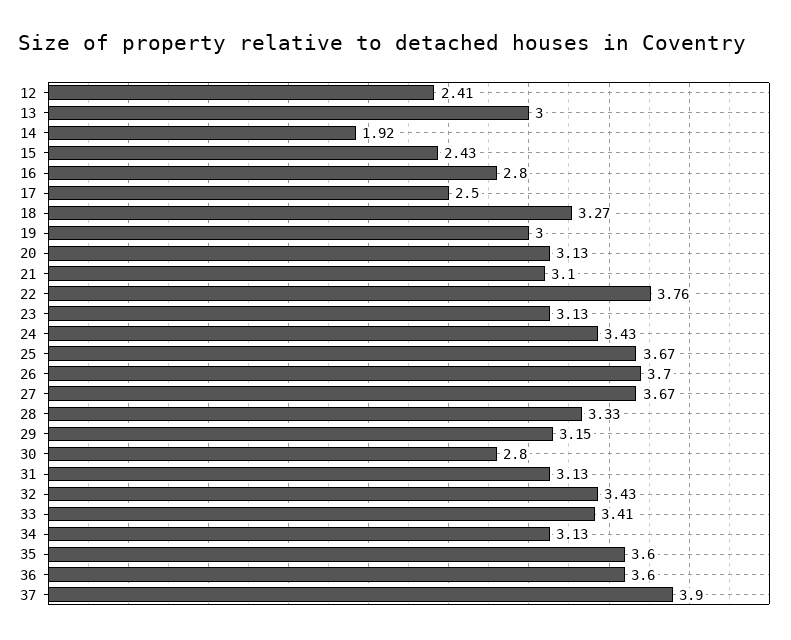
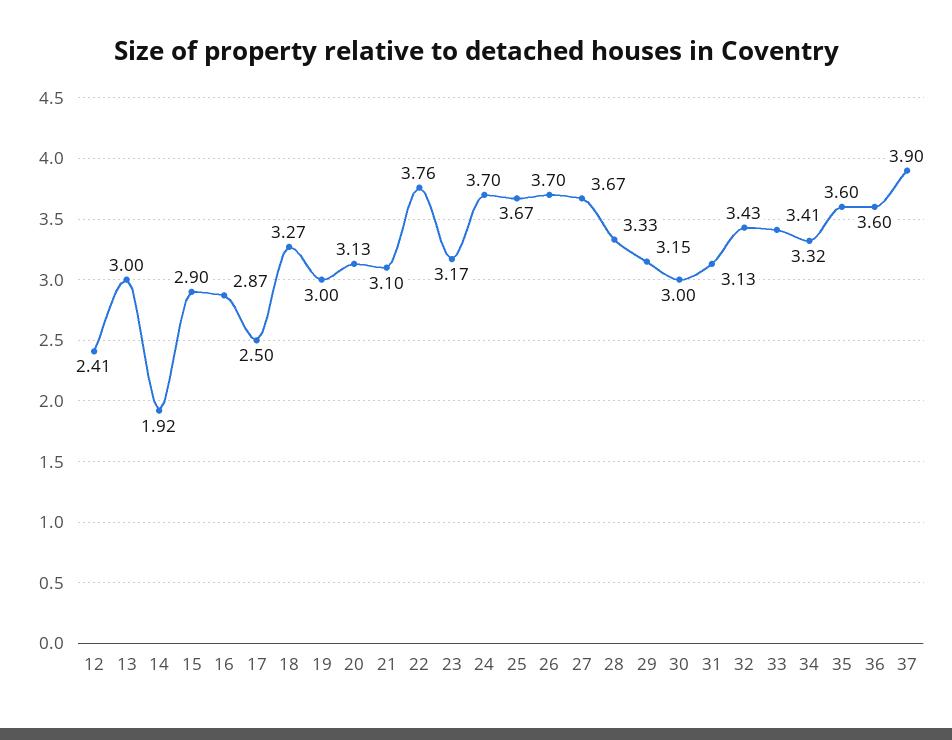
  {
    "12": 2.41,
    "13": 3,
    "14": 1.92,
-   "15": 2.43,
+   "15": 2.9,
-   "16": 2.8,
+   "16": 2.87,
    "17": 2.5,
    "18": 3.27,
    "19": 3,
    "20": 3.13,
    "21": 3.1,
    "22": 3.76,
-   "23": 3.13,
+   "23": 3.17,
-   "24": 3.43,
+   "24": 3.7,
    "25": 3.67,
    "26": 3.7,
    "27": 3.67,
    "28": 3.33,
    "29": 3.15,
-   "30": 2.8,
+   "30": 3,
    "31": 3.13,
    "32": 3.43,
    "33": 3.41,
-   "34": 3.13,
+   "34": 3.32,
    "35": 3.6,
    "36": 3.6,
    "37": 3.9
  }

